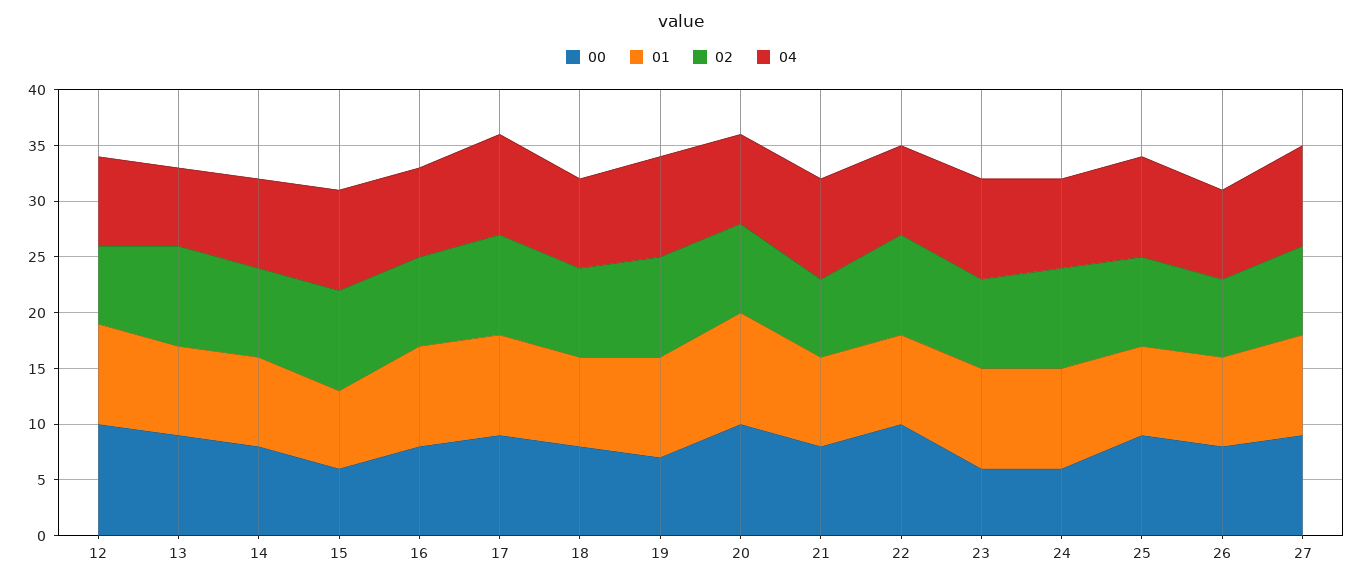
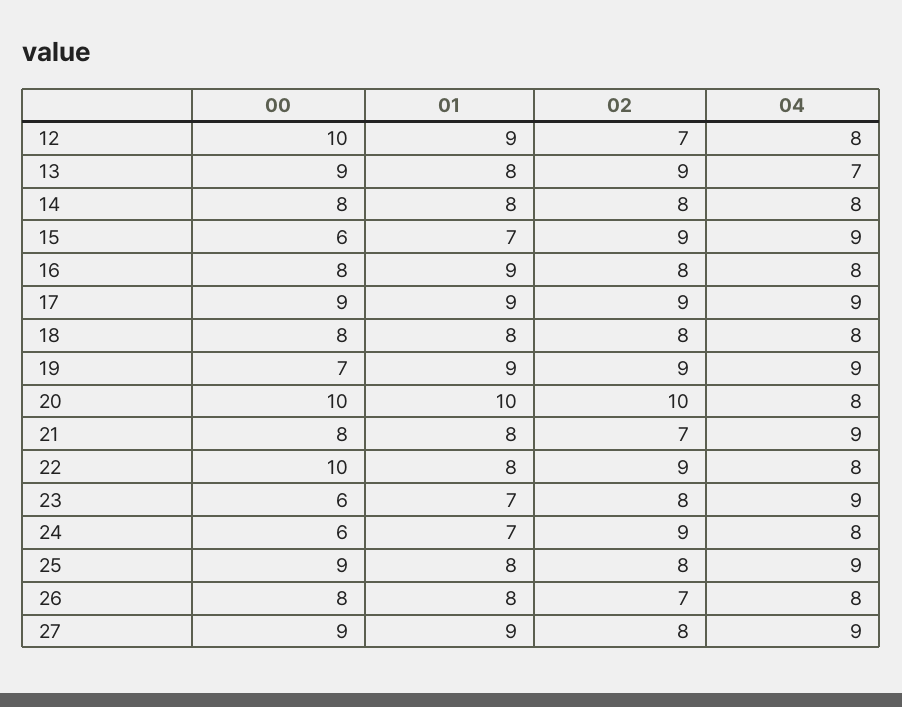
  {
    "00": {
      "12": 10,
      "13": 9,
      "14": 8,
      "15": 6,
      "16": 8,
      "17": 9,
      "18": 8,
      "19": 7,
      "20": 10,
      "21": 8,
      "22": 10,
      "23": 6,
      "24": 6,
      "25": 9,
      "26": 8,
      "27": 9
    },
    "01": {
      "12": 9,
      "13": 8,
      "14": 8,
      "15": 7,
      "16": 9,
      "17": 9,
      "18": 8,
      "19": 9,
      "20": 10,
      "21": 8,
      "22": 8,
-     "23": 9,
+     "23": 7,
-     "24": 9,
+     "24": 7,
      "25": 8,
      "26": 8,
      "27": 9
    },
    "02": {
      "12": 7,
      "13": 9,
      "14": 8,
      "15": 9,
      "16": 8,
      "17": 9,
      "18": 8,
      "19": 9,
-     "20": 8,
+     "20": 10,
      "21": 7,
      "22": 9,
      "23": 8,
      "24": 9,
      "25": 8,
      "26": 7,
      "27": 8
    },
    "04": {
      "12": 8,
      "13": 7,
      "14": 8,
      "15": 9,
      "16": 8,
      "17": 9,
      "18": 8,
      "19": 9,
      "20": 8,
      "21": 9,
      "22": 8,
      "23": 9,
      "24": 8,
      "25": 9,
      "26": 8,
      "27": 9
    }
  }

